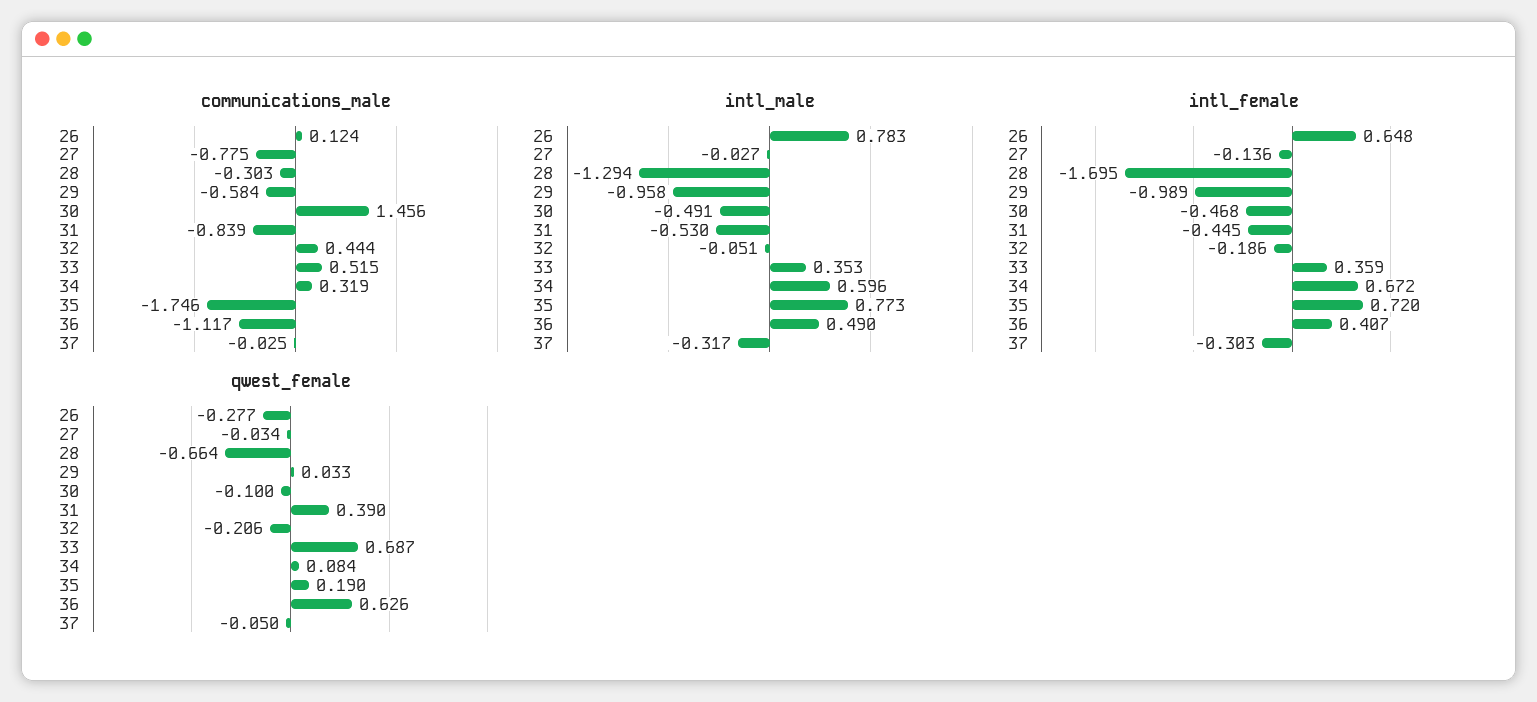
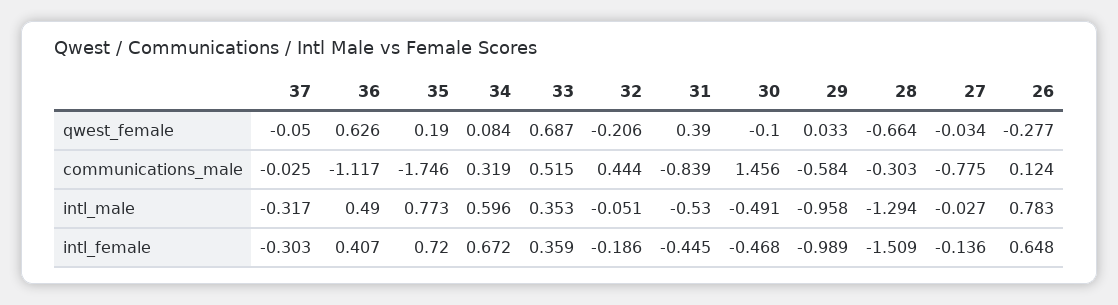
  {
    "communications_male": {
      "26": 0.124,
      "27": -0.775,
      "28": -0.303,
      "29": -0.584,
      "30": 1.456,
      "31": -0.839,
      "32": 0.444,
      "33": 0.515,
      "34": 0.319,
      "35": -1.746,
      "36": -1.117,
      "37": -0.025
    },
    "intl_male": {
      "26": 0.783,
      "27": -0.027,
      "28": -1.294,
      "29": -0.958,
      "30": -0.491,
      "31": -0.53,
      "32": -0.051,
      "33": 0.353,
      "34": 0.596,
      "35": 0.773,
      "36": 0.49,
      "37": -0.317
    },
    "intl_female": {
      "26": 0.648,
      "27": -0.136,
-     "28": -1.695,
+     "28": -1.509,
      "29": -0.989,
      "30": -0.468,
      "31": -0.445,
      "32": -0.186,
      "33": 0.359,
      "34": 0.672,
      "35": 0.72,
      "36": 0.407,
      "37": -0.303
    },
    "qwest_female": {
      "26": -0.277,
      "27": -0.034,
      "28": -0.664,
      "29": 0.033,
      "30": -0.1,
      "31": 0.39,
      "32": -0.206,
      "33": 0.687,
      "34": 0.084,
      "35": 0.19,
      "36": 0.626,
      "37": -0.05
    }
  }

